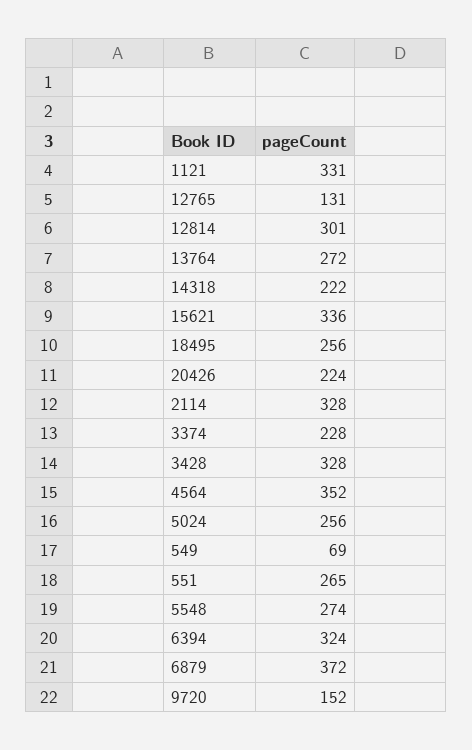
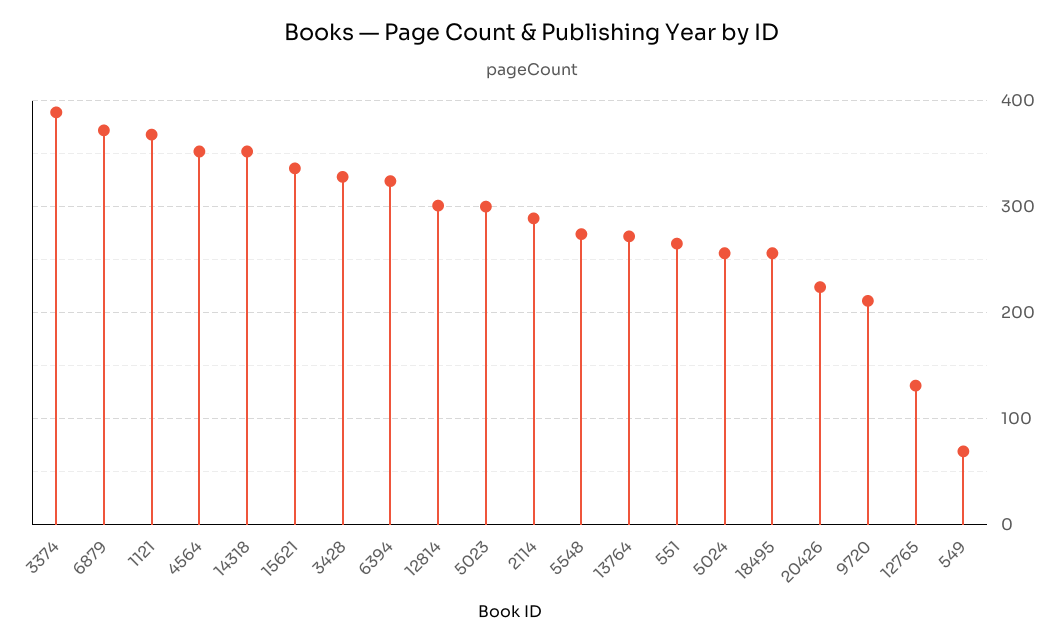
  {
-   "1121": 331,
+   "1121": 370,
    "12765": 131,
    "12814": 301,
    "13764": 272,
-   "14318": 222,
+   "14318": 350,
    "15621": 336,
    "18495": 256,
    "20426": 224,
-   "2114": 328,
+   "2114": 290,
-   "3374": 228,
+   "3374": 390,
    "3428": 328,
    "4564": 352,
    "5024": 256,
    "549": 69,
    "551": 265,
    "5548": 274,
    "6394": 324,
    "6879": 372,
-   "9720": 152
+   "9720": 210,
+   "5023": 300
  }

